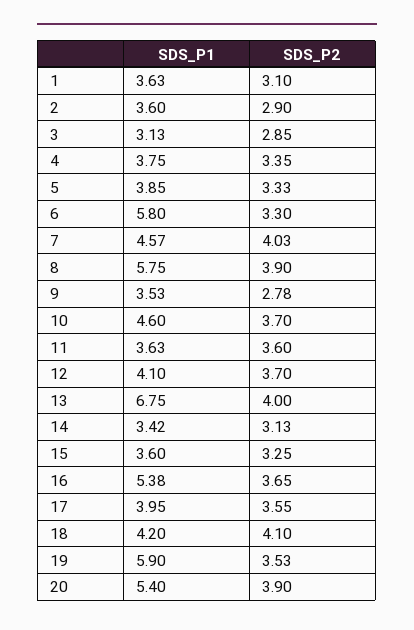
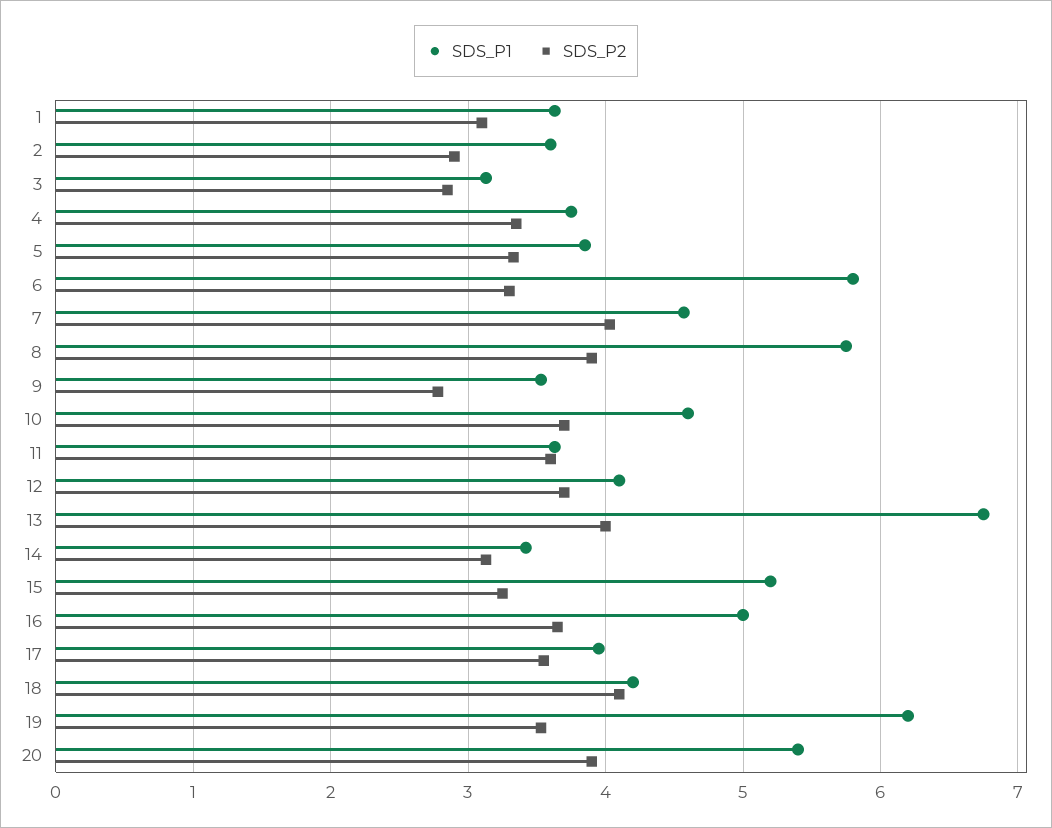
  {
    "SDS_P1": {
      "1": 3.63,
      "2": 3.6,
      "3": 3.13,
      "4": 3.75,
      "5": 3.85,
      "6": 5.8,
      "7": 4.57,
      "8": 5.75,
      "9": 3.53,
      "10": 4.6,
      "11": 3.63,
      "12": 4.1,
      "13": 6.75,
      "14": 3.42,
-     "15": 3.6,
+     "15": 5.2,
-     "16": 5.38,
+     "16": 5,
      "17": 3.95,
      "18": 4.2,
-     "19": 5.9,
+     "19": 6.2,
      "20": 5.4
    },
    "SDS_P2": {
      "1": 3.1,
      "2": 2.9,
      "3": 2.85,
      "4": 3.35,
      "5": 3.33,
      "6": 3.3,
      "7": 4.03,
      "8": 3.9,
      "9": 2.78,
      "10": 3.7,
      "11": 3.6,
      "12": 3.7,
      "13": 4,
      "14": 3.13,
      "15": 3.25,
      "16": 3.65,
      "17": 3.55,
      "18": 4.1,
      "19": 3.53,
      "20": 3.9
    }
  }

